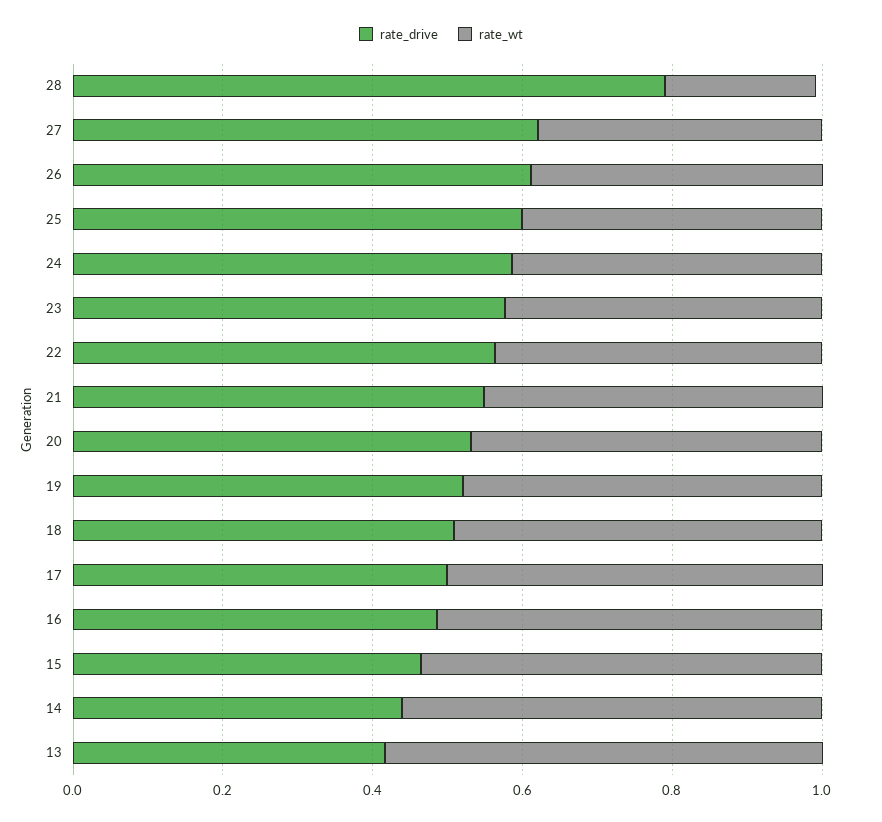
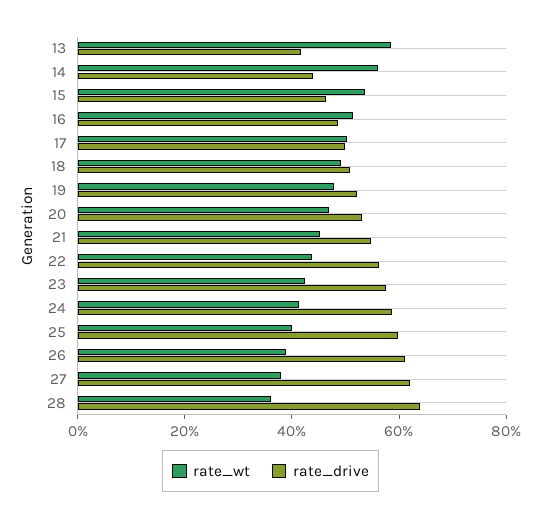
  {
    "rate_drive": {
-     "28": 0.8,
+     "28": 0.65,
      "27": 0.6,
      "26": 0.6,
      "25": 0.6,
      "24": 0.6,
      "23": 0.6,
      "22": 0.55,
      "21": 0.55,
      "20": 0.55,
      "19": 0.5,
      "18": 0.5,
      "17": 0.5,
      "16": 0.5,
      "15": 0.45,
      "14": 0.45,
      "13": 0.4
    },
    "rate_wt": {
-     "28": 0.2,
+     "28": 0.35,
      "27": 0.4,
      "26": 0.4,
      "25": 0.4,
      "24": 0.4,
      "23": 0.4,
      "22": 0.45,
      "21": 0.45,
      "20": 0.45,
      "19": 0.5,
      "18": 0.5,
      "17": 0.5,
      "16": 0.5,
      "15": 0.55,
      "14": 0.55,
      "13": 0.6
    }
  }

